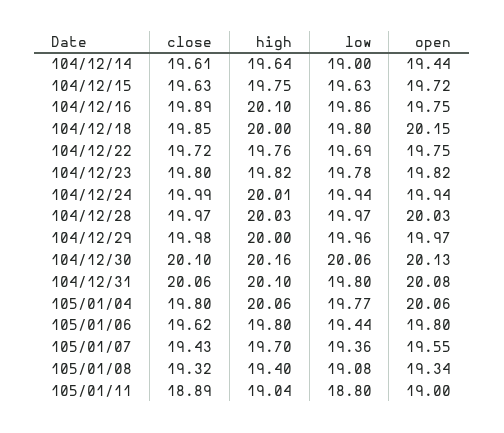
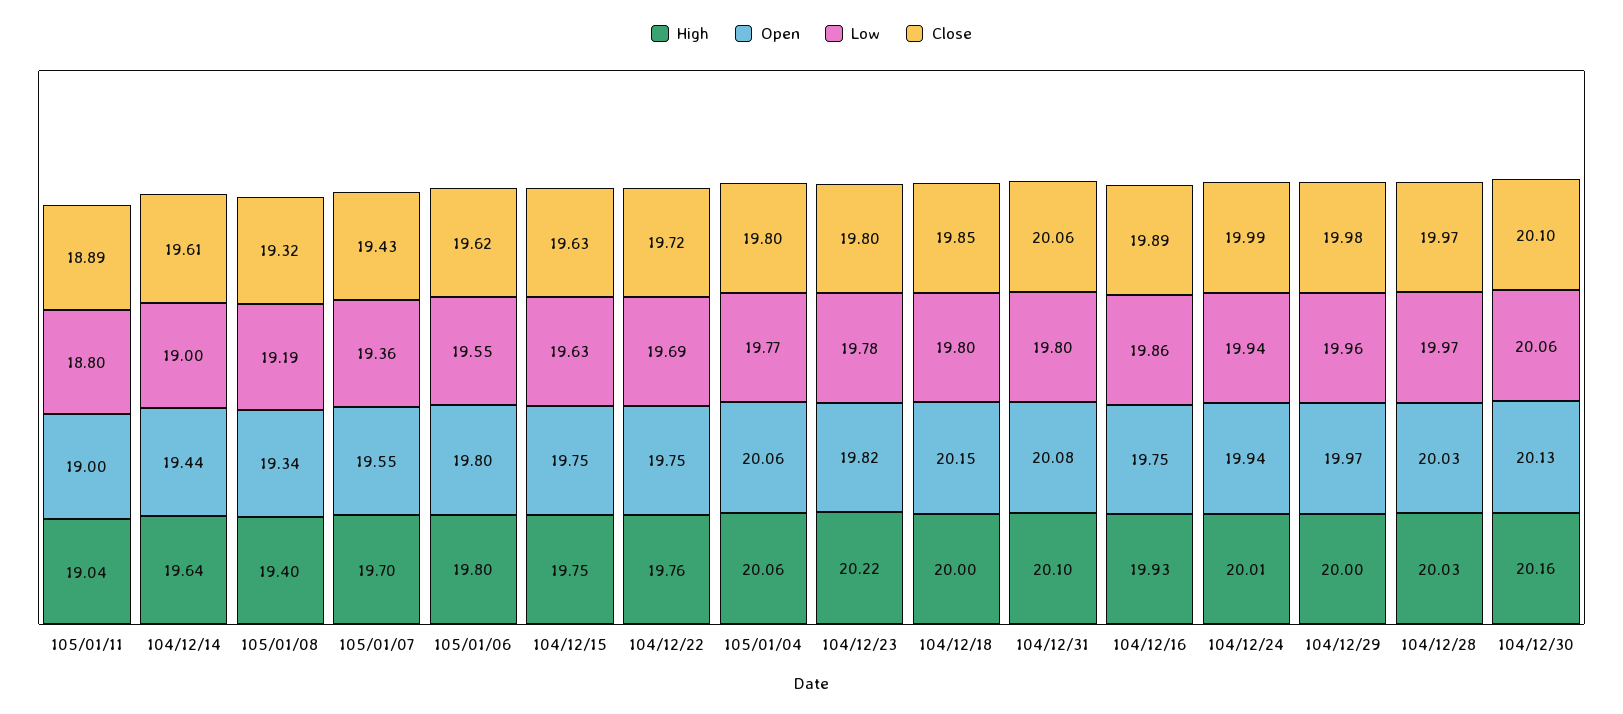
  {
    "close": {
      "104/12/14": 19.61,
      "104/12/15": 19.63,
      "104/12/16": 19.89,
      "104/12/18": 19.85,
      "104/12/22": 19.72,
      "104/12/23": 19.8,
      "104/12/24": 19.99,
      "104/12/28": 19.97,
      "104/12/29": 19.98,
      "104/12/30": 20.1,
      "104/12/31": 20.06,
      "105/01/04": 19.8,
      "105/01/06": 19.62,
      "105/01/07": 19.43,
      "105/01/08": 19.32,
      "105/01/11": 18.89
    },
    "high": {
      "104/12/14": 19.64,
      "104/12/15": 19.75,
-     "104/12/16": 20.1,
+     "104/12/16": 19.93,
      "104/12/18": 20,
      "104/12/22": 19.76,
-     "104/12/23": 19.82,
+     "104/12/23": 20.22,
      "104/12/24": 20.01,
      "104/12/28": 20.03,
      "104/12/29": 20,
      "104/12/30": 20.16,
      "104/12/31": 20.1,
      "105/01/04": 20.06,
      "105/01/06": 19.8,
      "105/01/07": 19.7,
      "105/01/08": 19.4,
      "105/01/11": 19.04
    },
    "low": {
      "104/12/14": 19,
      "104/12/15": 19.63,
      "104/12/16": 19.86,
      "104/12/18": 19.8,
      "104/12/22": 19.69,
      "104/12/23": 19.78,
      "104/12/24": 19.94,
      "104/12/28": 19.97,
      "104/12/29": 19.96,
      "104/12/30": 20.06,
      "104/12/31": 19.8,
      "105/01/04": 19.77,
-     "105/01/06": 19.44,
+     "105/01/06": 19.55,
      "105/01/07": 19.36,
-     "105/01/08": 19.08,
+     "105/01/08": 19.19,
      "105/01/11": 18.8
    },
    "open": {
      "104/12/14": 19.44,
-     "104/12/15": 19.72,
+     "104/12/15": 19.75,
      "104/12/16": 19.75,
      "104/12/18": 20.15,
      "104/12/22": 19.75,
      "104/12/23": 19.82,
      "104/12/24": 19.94,
      "104/12/28": 20.03,
      "104/12/29": 19.97,
      "104/12/30": 20.13,
      "104/12/31": 20.08,
      "105/01/04": 20.06,
      "105/01/06": 19.8,
      "105/01/07": 19.55,
      "105/01/08": 19.34,
      "105/01/11": 19
    }
  }

